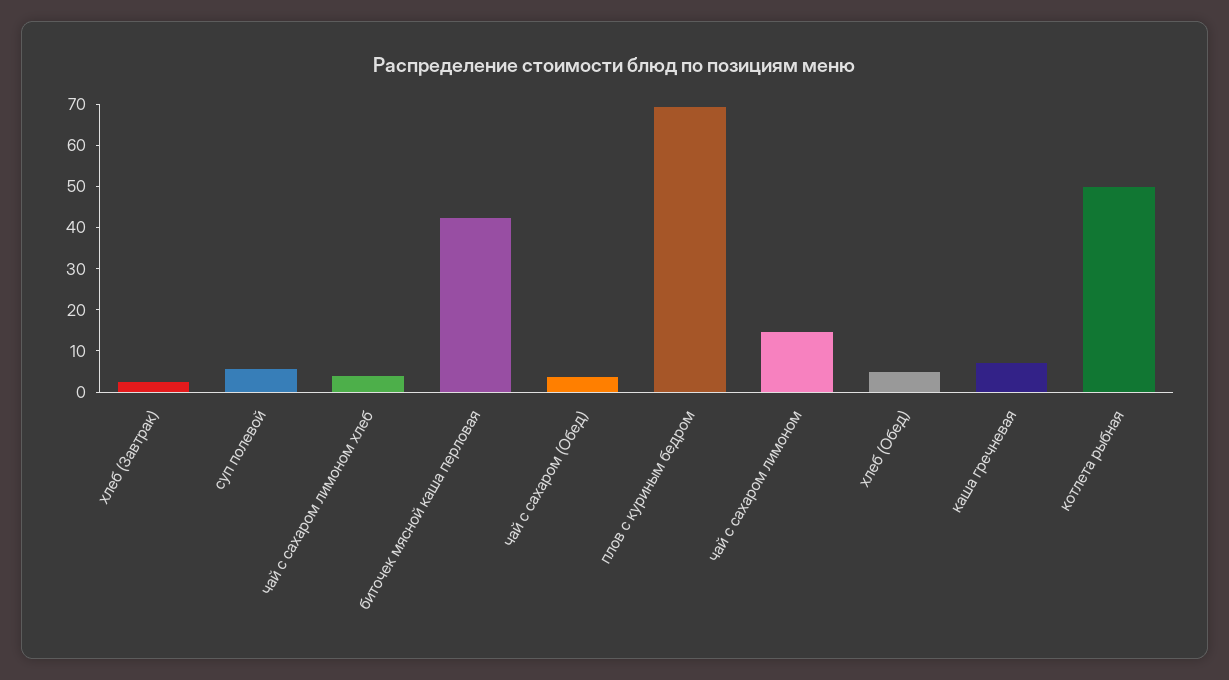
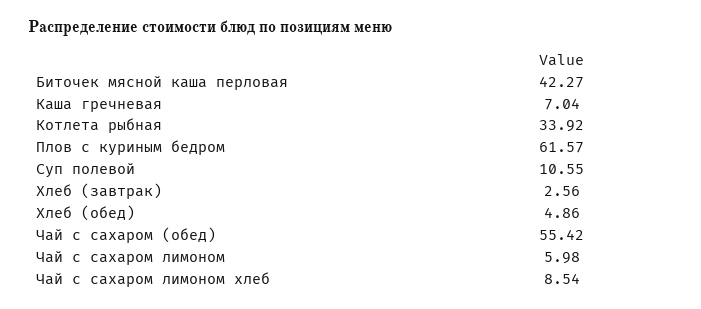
  {
    "хлеб (Завтрак)": 2.56,
-   "суп полевой": 6,
+   "суп полевой": 10.55,
-   "чай с сахаром лимоном хлеб": 4,
+   "чай с сахаром лимоном хлеб": 8.54,
    "биточек мясной каша перловая": 42.27,
-   "чай с сахаром (Обед)": 4,
+   "чай с сахаром (Обед)": 55.42,
-   "плов с куриным бедром": 70,
+   "плов с куриным бедром": 61.57,
-   "чай с сахаром лимоном": 14,
+   "чай с сахаром лимоном": 5.98,
    "хлеб (Обед)": 4.86,
    "каша гречневая": 7.04,
-   "котлета рыбная": 50
+   "котлета рыбная": 33.92
  }

